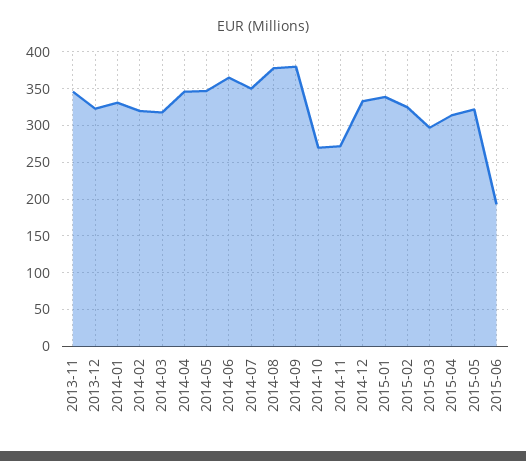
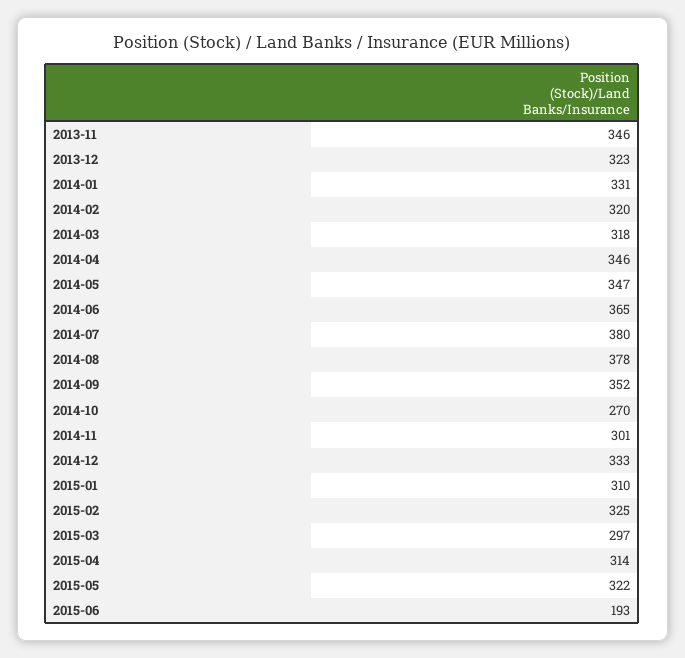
  {
    "2013-11": 346,
    "2013-12": 323,
    "2014-01": 331,
    "2014-02": 320,
    "2014-03": 318,
    "2014-04": 346,
    "2014-05": 347,
    "2014-06": 365,
-   "2014-07": 350,
+   "2014-07": 380,
    "2014-08": 378,
-   "2014-09": 380,
+   "2014-09": 352,
    "2014-10": 270,
-   "2014-11": 270,
+   "2014-11": 301,
    "2014-12": 333,
-   "2015-01": 340,
+   "2015-01": 310,
    "2015-02": 325,
    "2015-03": 297,
    "2015-04": 314,
    "2015-05": 322,
    "2015-06": 193
  }

